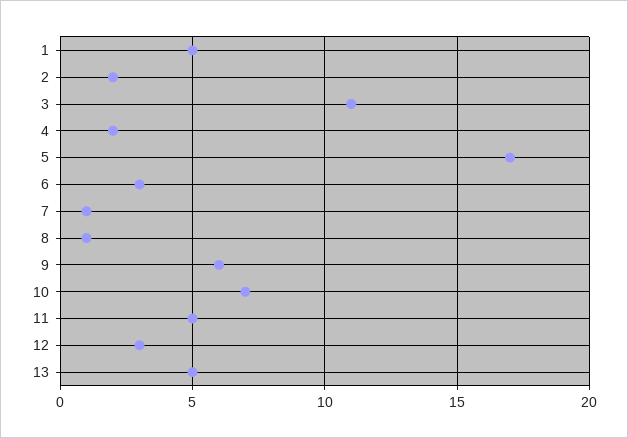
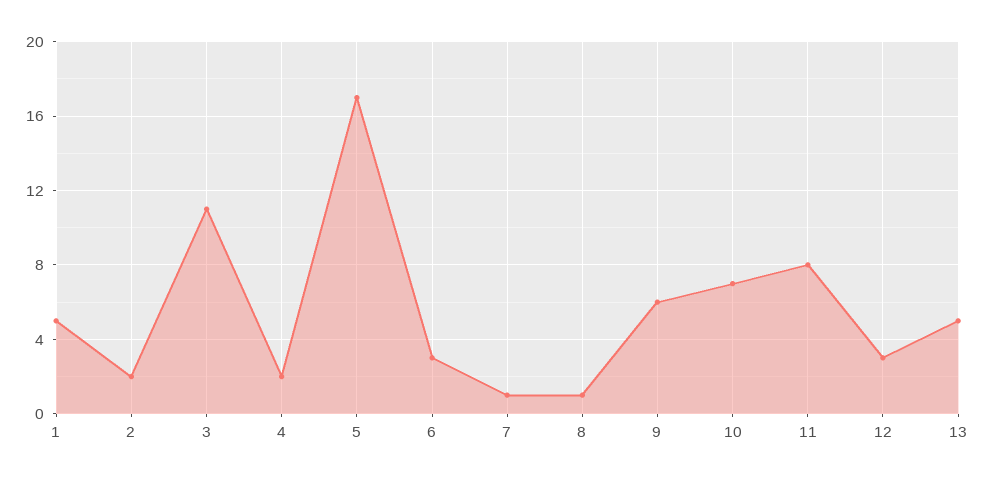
  {
    "1": 5,
    "2": 2,
    "3": 11,
    "4": 2,
    "5": 17,
    "6": 3,
    "7": 1,
    "8": 1,
    "9": 6,
    "10": 7,
-   "11": 5,
+   "11": 8,
    "12": 3,
    "13": 5
  }

